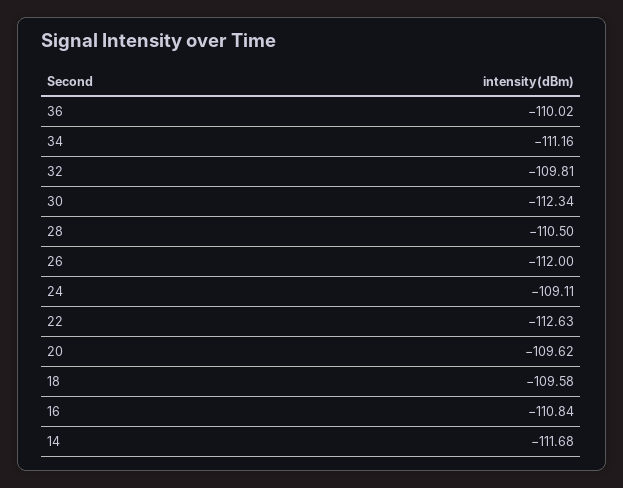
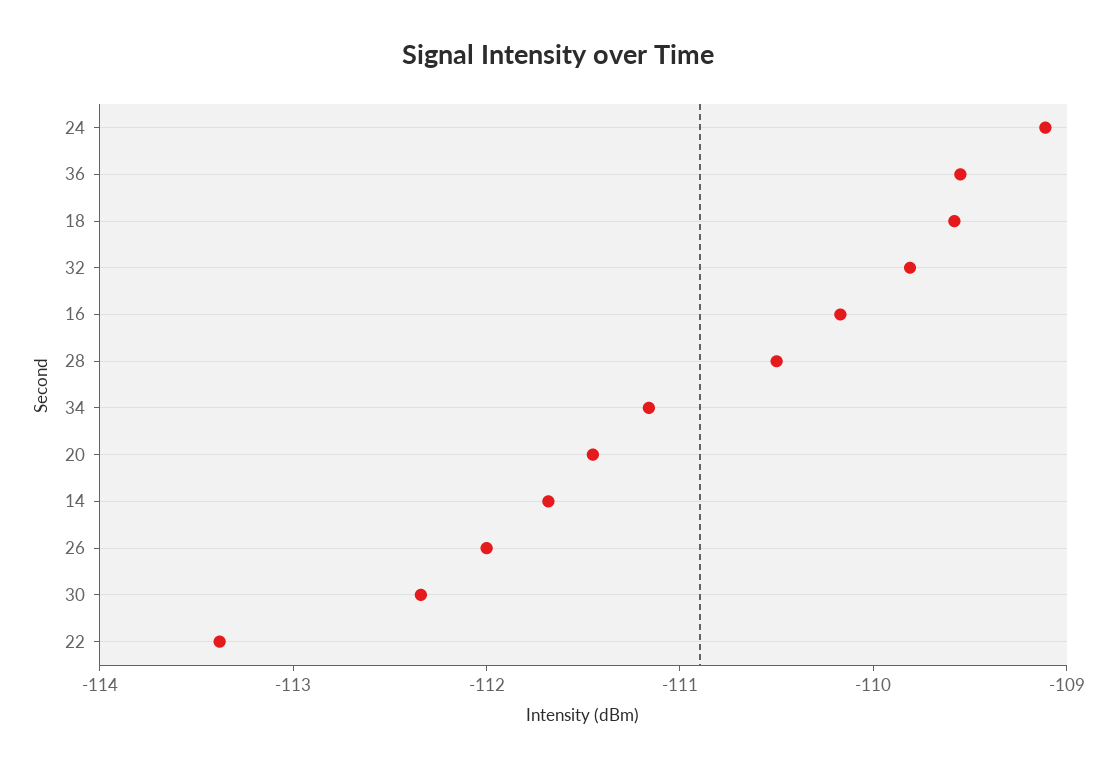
  {
-   "36": -110.02,
+   "36": -109.6,
    "34": -111.16,
    "32": -109.81,
    "30": -112.34,
    "28": -110.5,
    "26": -112,
    "24": -109.11,
-   "22": -112.63,
+   "22": -113.4,
-   "20": -109.62,
+   "20": -111.4,
    "18": -109.58,
-   "16": -110.84,
+   "16": -110.2,
    "14": -111.68
  }

